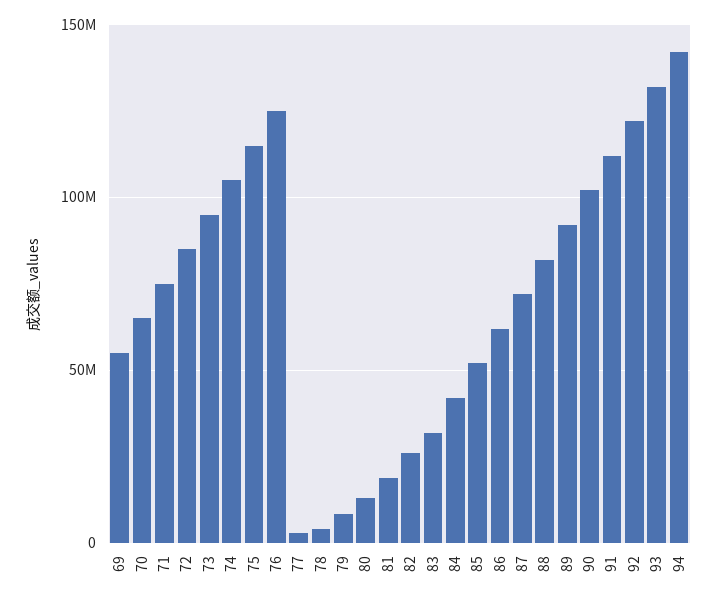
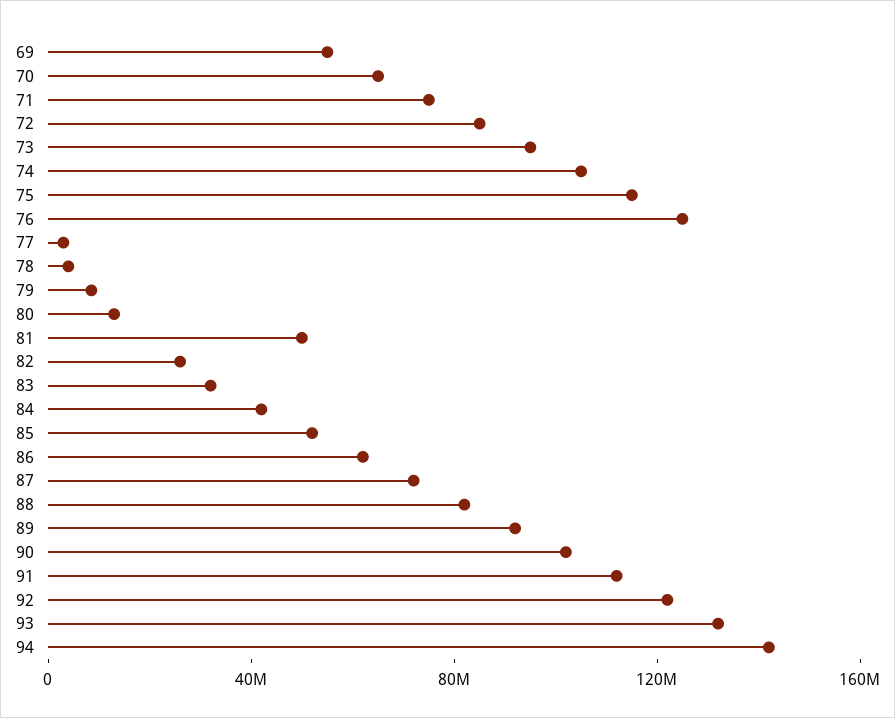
  {
    "69": 55000000,
    "70": 65000000,
    "71": 75000000,
    "72": 85000000,
    "73": 95000000,
    "74": 105000000,
    "75": 115000000,
    "76": 125000000,
    "77": 5000000,
    "78": 5000000,
    "79": 10000000,
    "80": 15000000,
-   "81": 20000000,
+   "81": 50000000,
    "82": 25000000,
    "83": 30000000,
    "84": 40000000,
    "85": 50000000,
    "86": 60000000,
    "87": 70000000,
    "88": 80000000,
    "89": 90000000,
    "90": 100000000,
    "91": 110000000,
    "92": 120000000,
    "93": 130000000,
    "94": 140000000
  }

